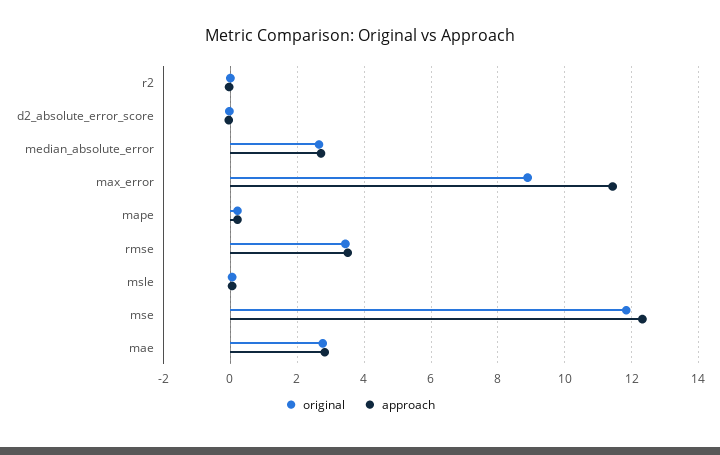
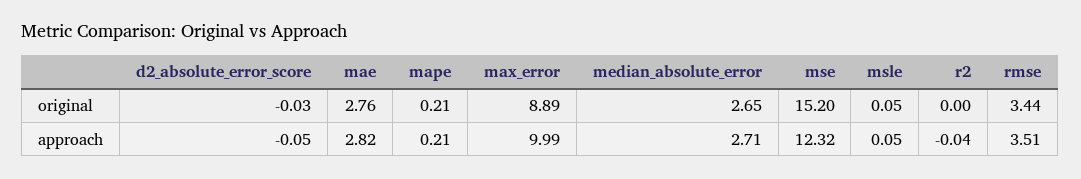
  {
    "original": {
      "r2": 0,
      "d2_absolute_error_score": -0.03,
      "median_absolute_error": 2.65,
      "max_error": 8.89,
      "mape": 0.21,
      "rmse": 3.44,
      "msle": 0.05,
-     "mse": 11.8,
+     "mse": 15.2,
      "mae": 2.76
    },
    "approach": {
      "r2": -0.04,
      "d2_absolute_error_score": -0.05,
      "median_absolute_error": 2.71,
-     "max_error": 11.4,
+     "max_error": 9.99,
      "mape": 0.21,
      "rmse": 3.51,
      "msle": 0.05,
      "mse": 12.32,
      "mae": 2.82
    }
  }

